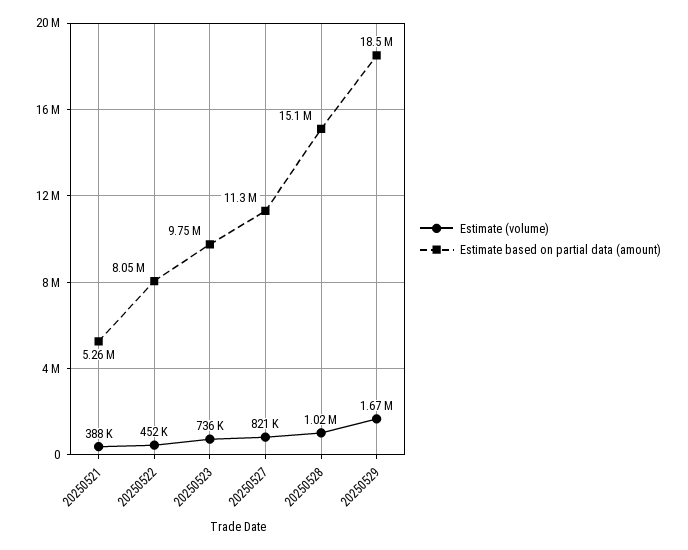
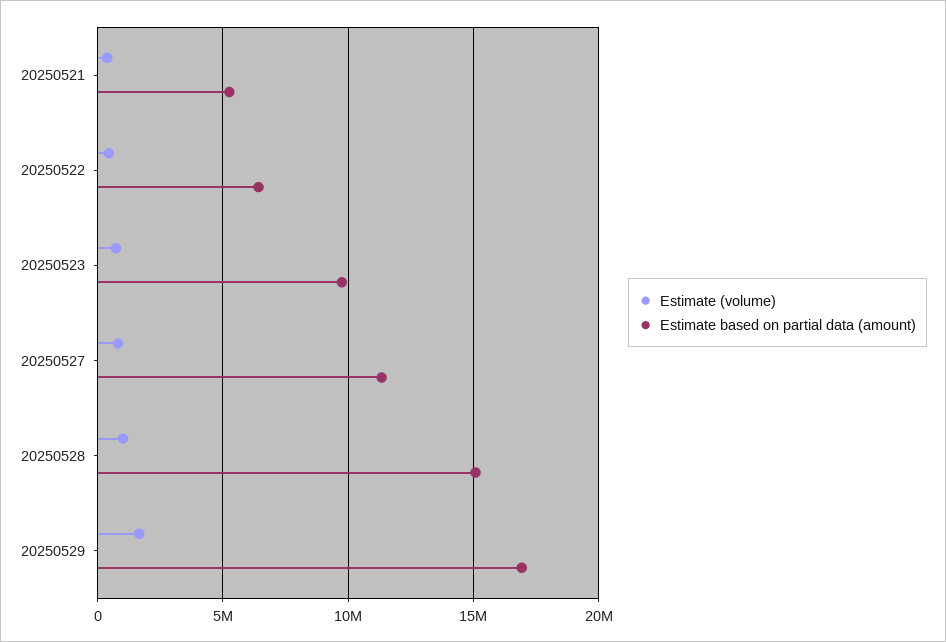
  {
    "Estimate (volume)": {
      "20250521": 388000,
      "20250522": 452000,
      "20250523": 736000,
      "20250527": 821000,
      "20250528": 1020000,
      "20250529": 1670000
    },
    "Estimate based on partial data (amount)": {
      "20250521": 5260000,
-     "20250522": 8050000,
+     "20250522": 6500000,
      "20250523": 9750000,
      "20250527": 11300000,
      "20250528": 15100000,
-     "20250529": 18500000
+     "20250529": 17000000
    }
  }

